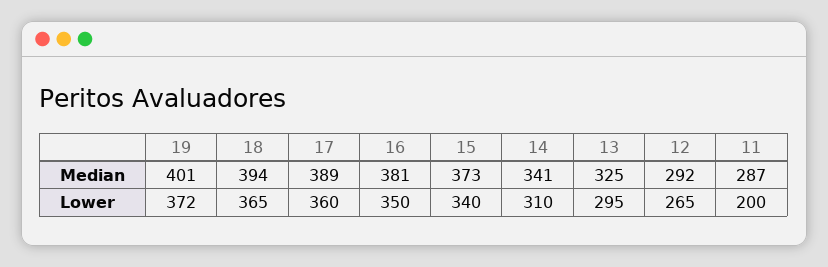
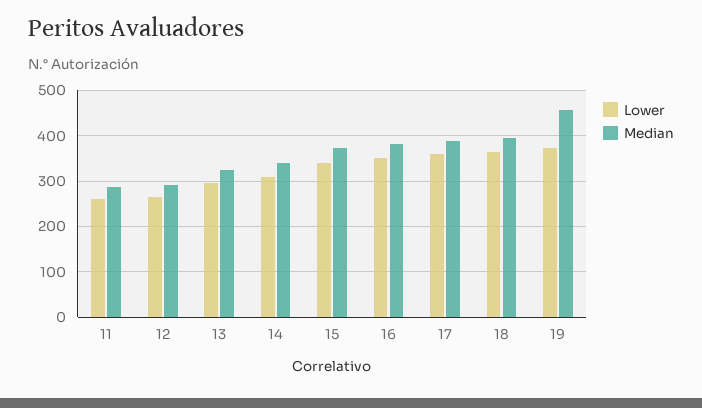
  {
    "Median": {
-     "19": 401,
+     "19": 460,
      "18": 394,
      "17": 389,
      "16": 381,
      "15": 373,
      "14": 341,
      "13": 325,
      "12": 292,
      "11": 287
    },
    "Lower": {
      "19": 372,
      "18": 365,
      "17": 360,
      "16": 350,
      "15": 340,
      "14": 310,
      "13": 295,
      "12": 265,
-     "11": 200
+     "11": 260
    }
  }

